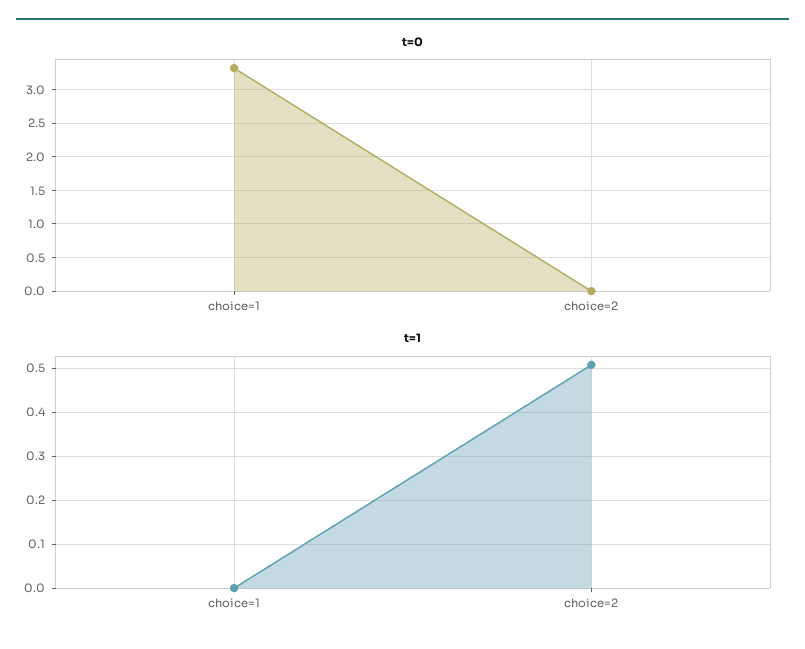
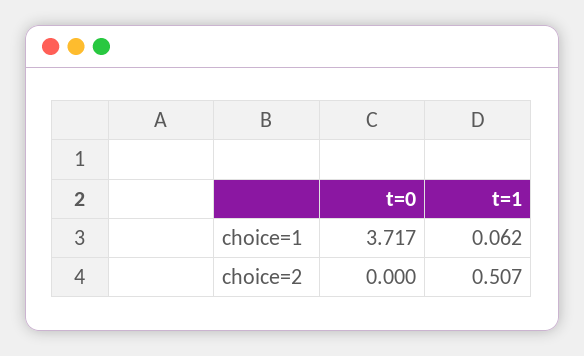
  {
    "t=0": {
-     "choice=1": 3.3,
+     "choice=1": 3.717,
      "choice=2": 0
    },
    "t=1": {
-     "choice=1": 0,
+     "choice=1": 0.062,
      "choice=2": 0.507
    }
  }

